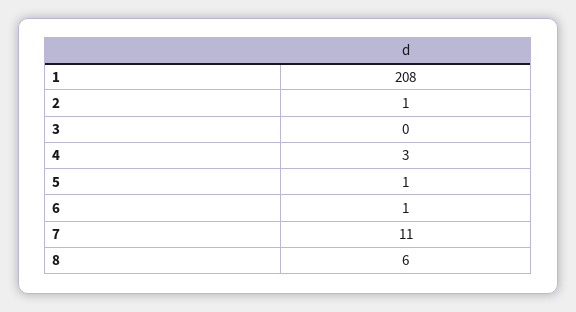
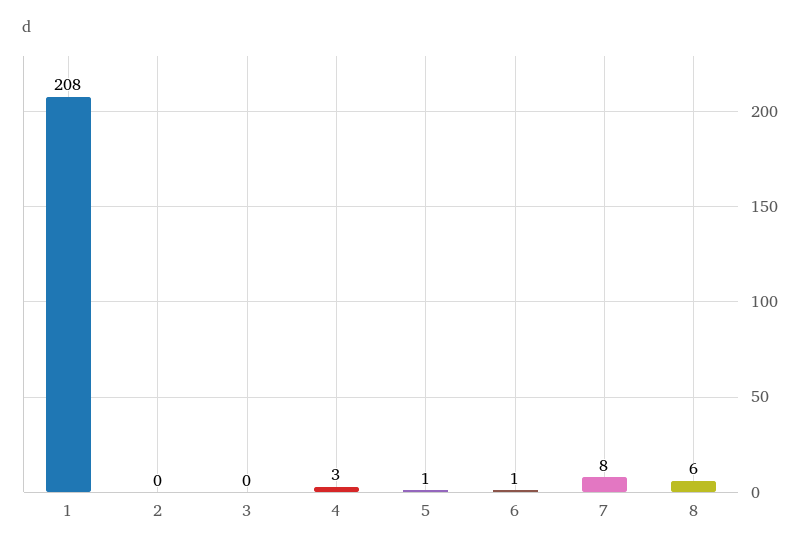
  {
    "1": 208,
-   "2": 1,
+   "2": 0,
    "3": 0,
    "4": 3,
    "5": 1,
    "6": 1,
-   "7": 11,
+   "7": 8,
    "8": 6
  }

